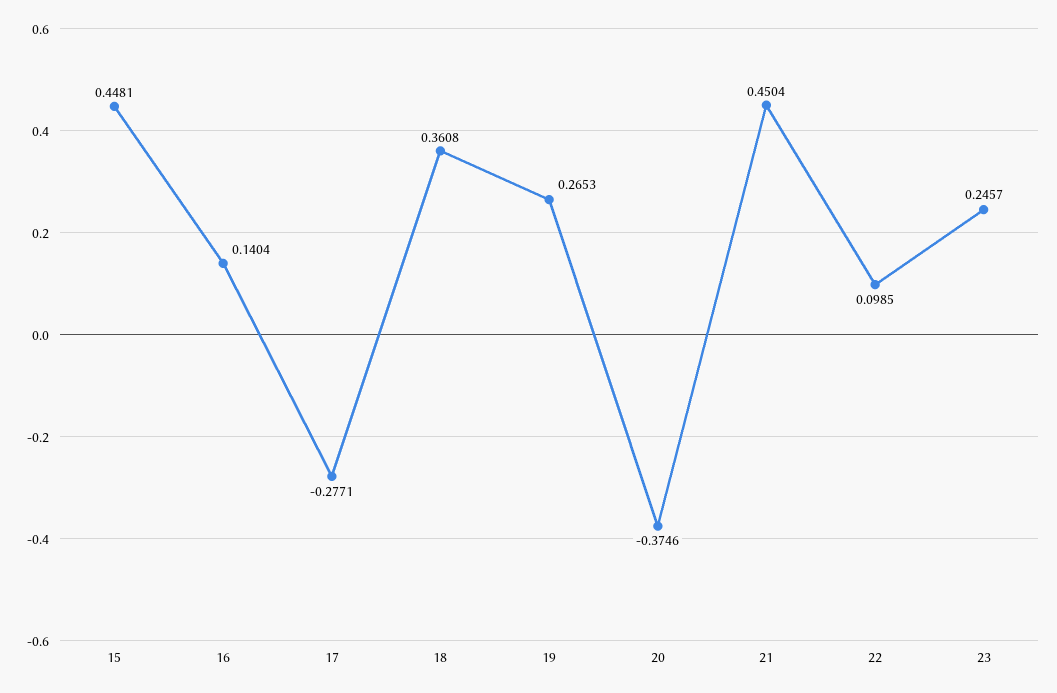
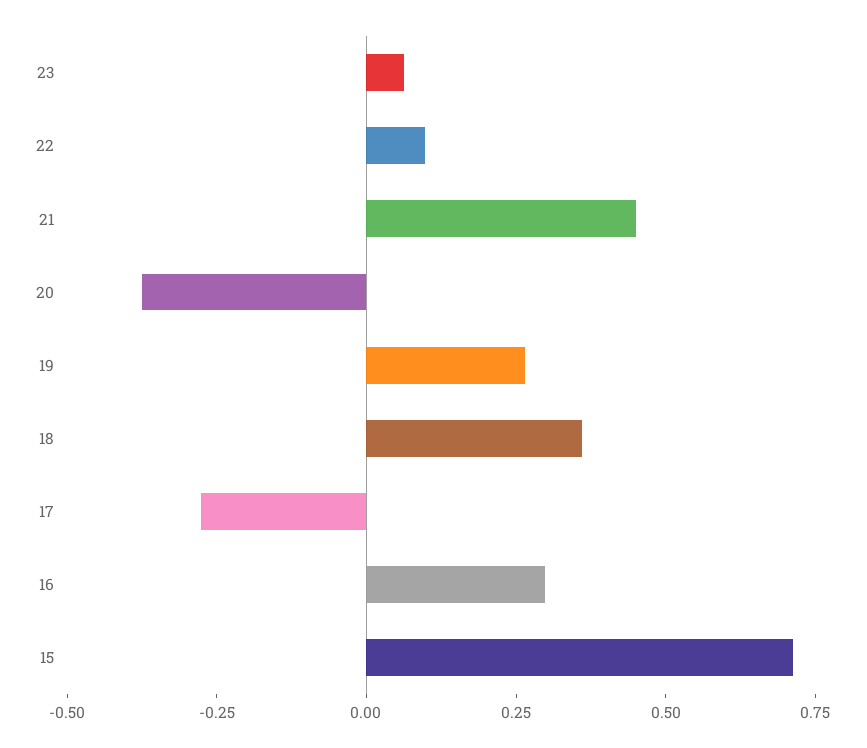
  {
-   "15": 0.4481,
+   "15": 0.7,
-   "16": 0.1404,
+   "16": 0.3,
    "17": -0.2771,
    "18": 0.3608,
    "19": 0.2653,
    "20": -0.3746,
    "21": 0.4504,
    "22": 0.0985,
-   "23": 0.2457
+   "23": 0.05
  }

